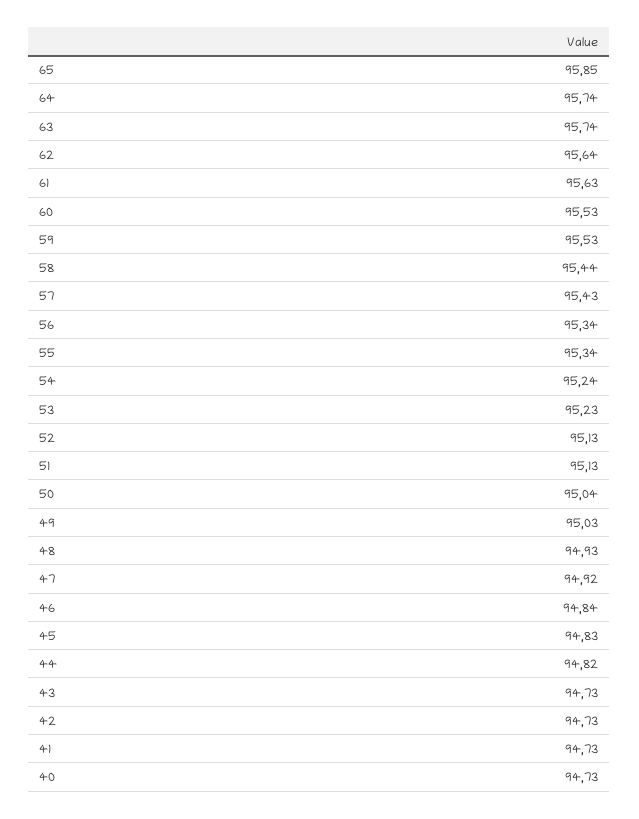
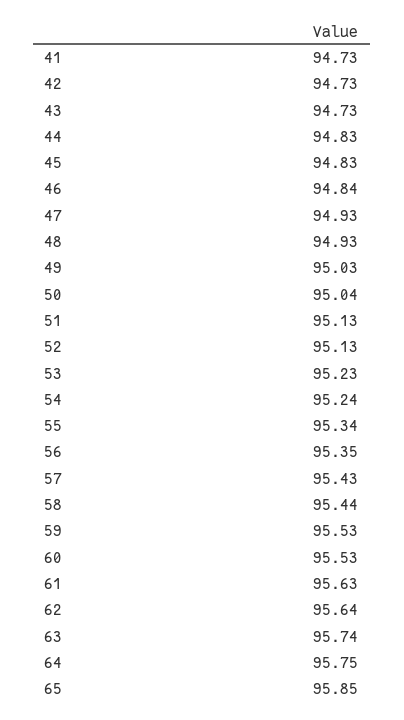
  {
    "65": 95.85,
-   "64": 95.74,
+   "64": 95.75,
    "63": 95.74,
    "62": 95.64,
    "61": 95.63,
    "60": 95.53,
    "59": 95.53,
    "58": 95.44,
    "57": 95.43,
-   "56": 95.34,
+   "56": 95.35,
    "55": 95.34,
    "54": 95.24,
    "53": 95.23,
    "52": 95.13,
    "51": 95.13,
    "50": 95.04,
    "49": 95.03,
    "48": 94.93,
-   "47": 94.92,
+   "47": 94.93,
    "46": 94.84,
    "45": 94.83,
-   "44": 94.82,
+   "44": 94.83,
    "43": 94.73,
    "42": 94.73,
-   "41": 94.73,
+   "41": 94.73
-   "40": 94.73
  }

